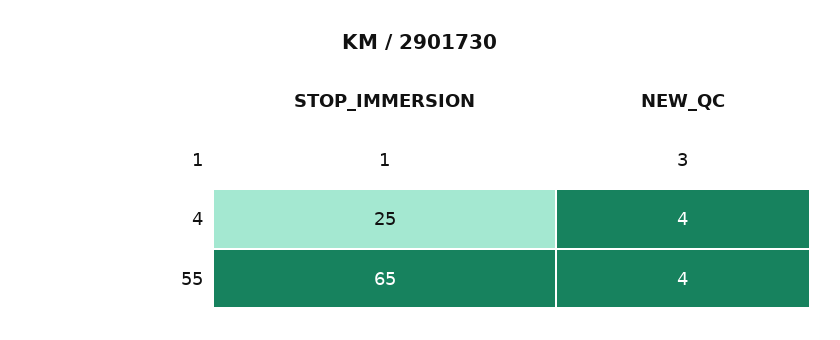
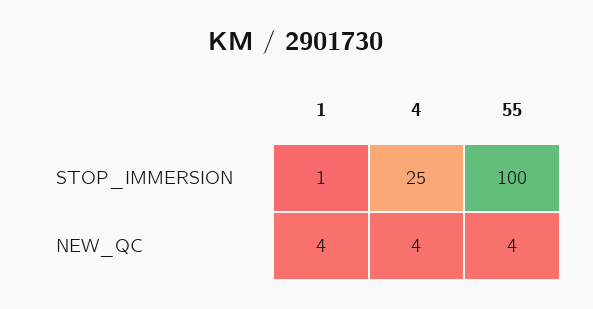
  {
    "STOP_IMMERSION": {
      "1": 1,
      "4": 25,
-     "55": 65
+     "55": 100
    },
    "NEW_QC": {
-     "1": 3,
+     "1": 4,
      "4": 4,
      "55": 4
    }
  }

